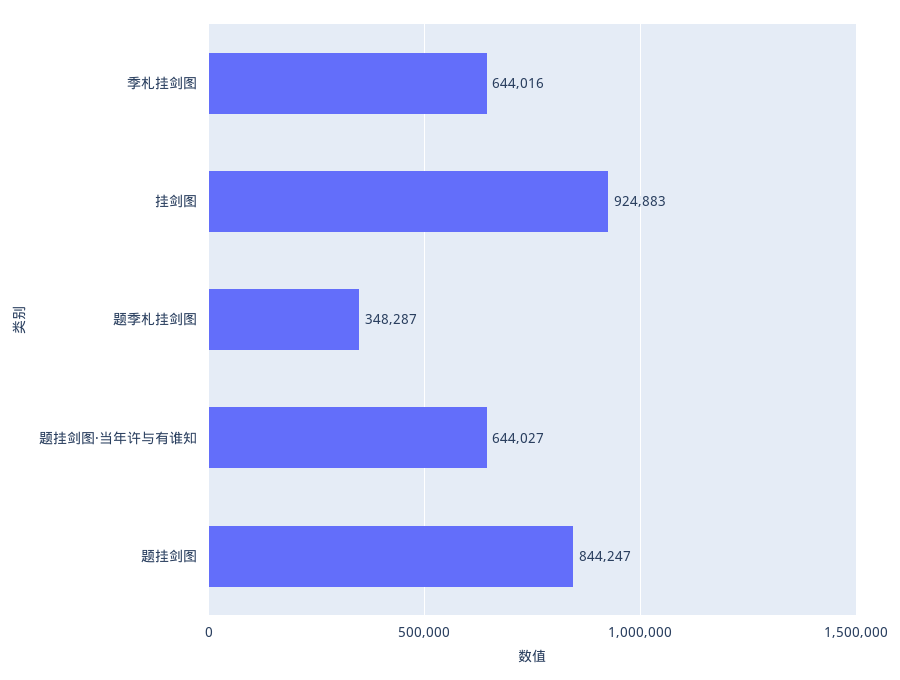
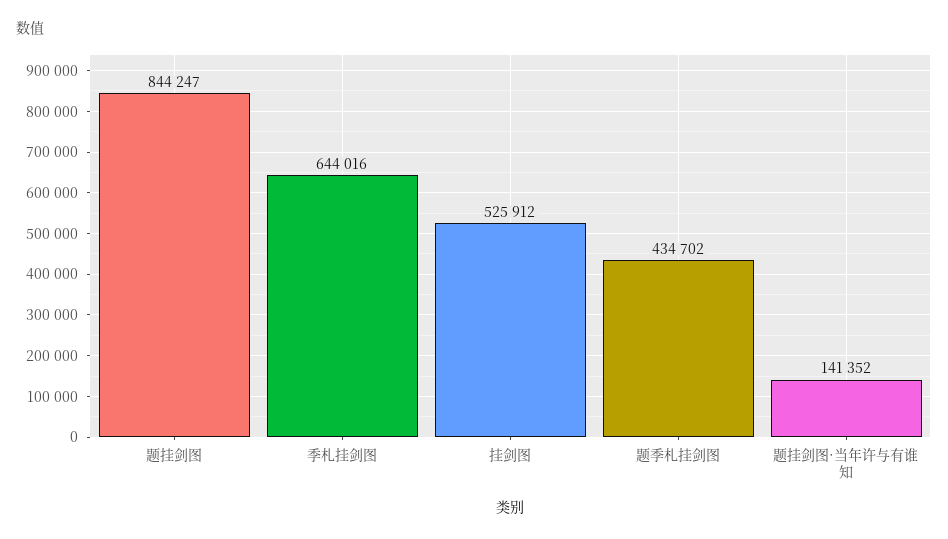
  {
    "季札挂剑图": 644016,
-   "挂剑图": 924883,
+   "挂剑图": 525912,
-   "题季札挂剑图": 348287,
+   "题季札挂剑图": 434702,
-   "题挂剑图·当年许与有谁知": 644027,
+   "题挂剑图·当年许与有谁知": 141352,
    "题挂剑图": 844247
  }

